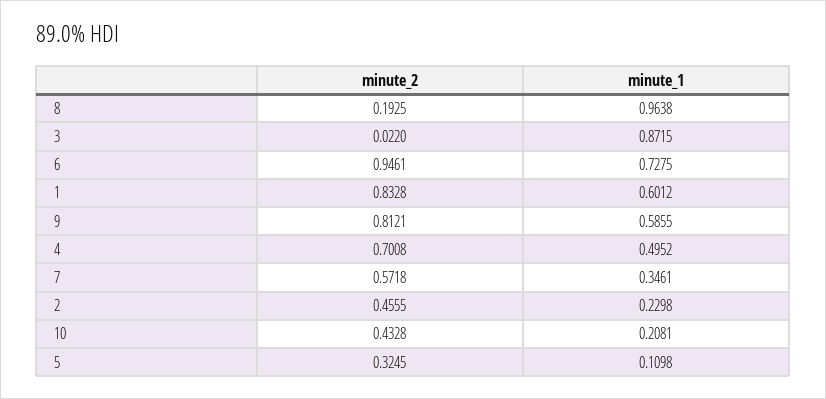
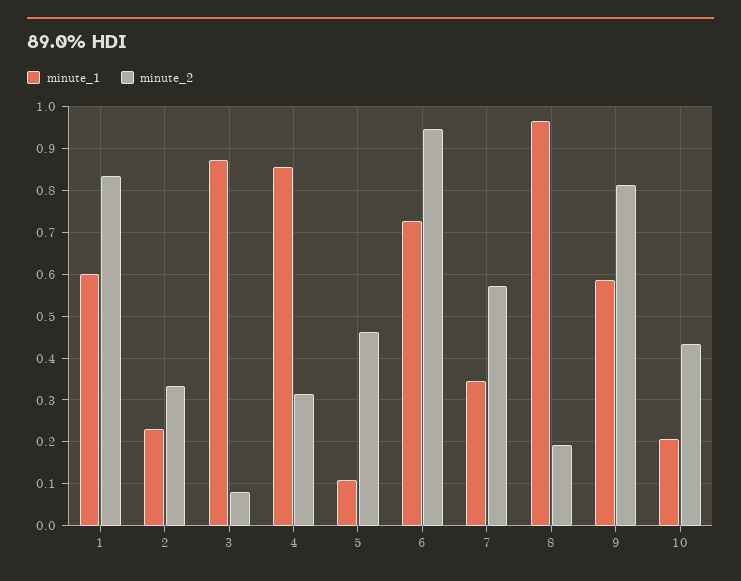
  {
    "minute_2": {
      "8": 0.1925,
-     "3": 0.022,
+     "3": 0.08,
      "6": 0.9461,
      "1": 0.8328,
      "9": 0.8121,
-     "4": 0.7008,
+     "4": 0.32,
      "7": 0.5718,
-     "2": 0.4555,
+     "2": 0.34,
      "10": 0.4328,
-     "5": 0.3245
+     "5": 0.46
    },
    "minute_1": {
      "8": 0.9638,
      "3": 0.8715,
      "6": 0.7275,
      "1": 0.6012,
      "9": 0.5855,
-     "4": 0.4952,
+     "4": 0.86,
      "7": 0.3461,
      "2": 0.2298,
      "10": 0.2081,
      "5": 0.1098
    }
  }

